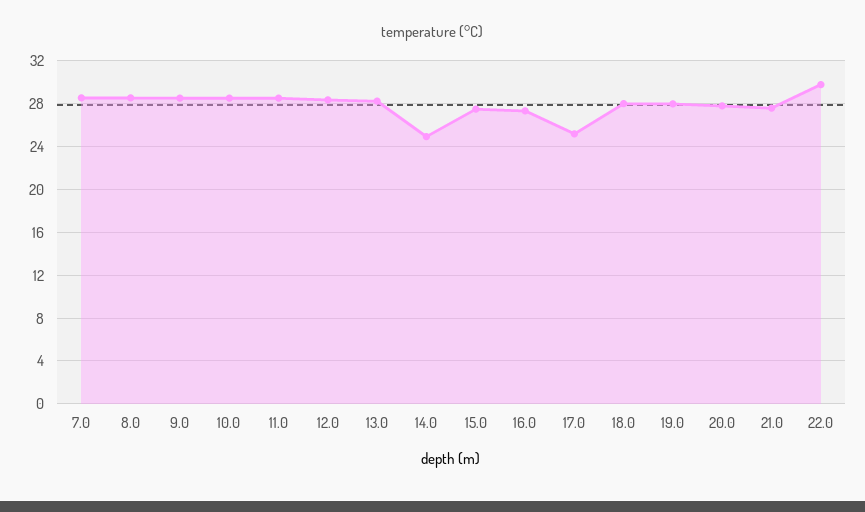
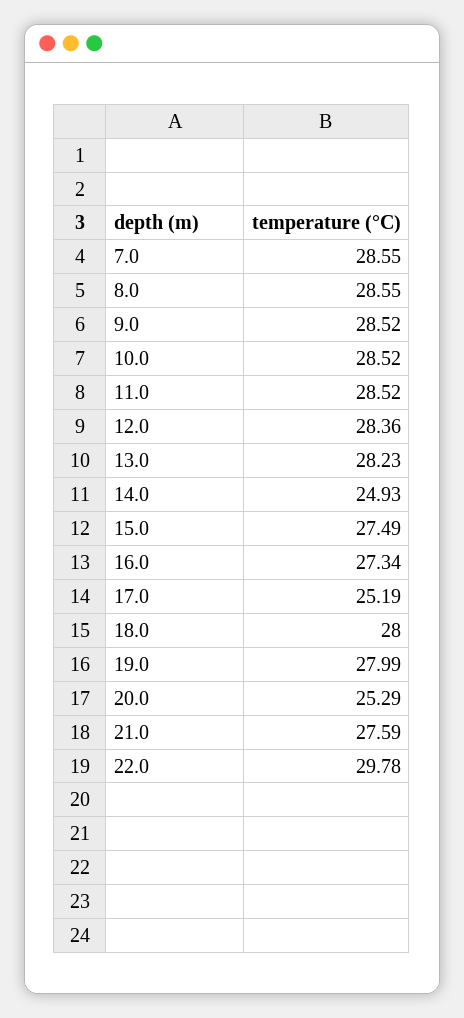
  {
    "7.0": 28.55,
    "8.0": 28.55,
    "9.0": 28.52,
    "10.0": 28.52,
    "11.0": 28.52,
    "12.0": 28.36,
    "13.0": 28.23,
    "14.0": 24.93,
    "15.0": 27.49,
    "16.0": 27.34,
    "17.0": 25.19,
    "18.0": 28,
    "19.0": 27.99,
-   "20.0": 28,
+   "20.0": 25.29,
    "21.0": 27.59,
    "22.0": 29.78
  }

